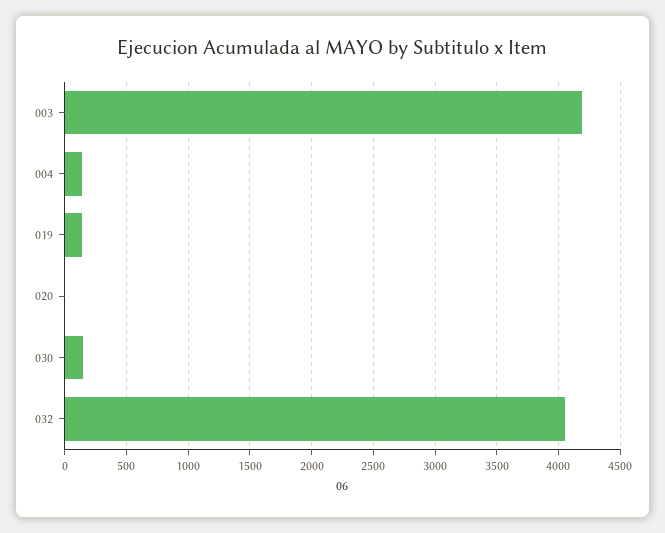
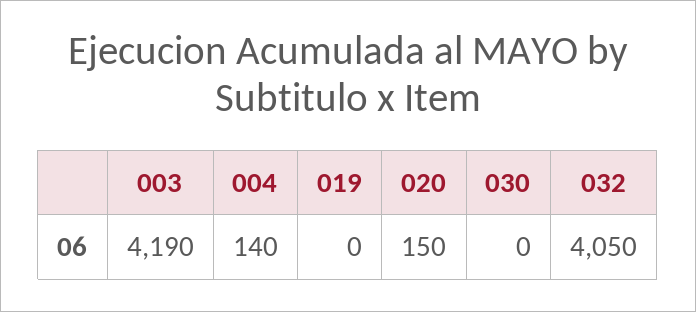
  {
    "003": 4190,
    "004": 140,
-   "019": 150,
+   "019": 0,
-   "020": 0,
+   "020": 150,
-   "030": 150,
+   "030": 0,
    "032": 4050
  }

